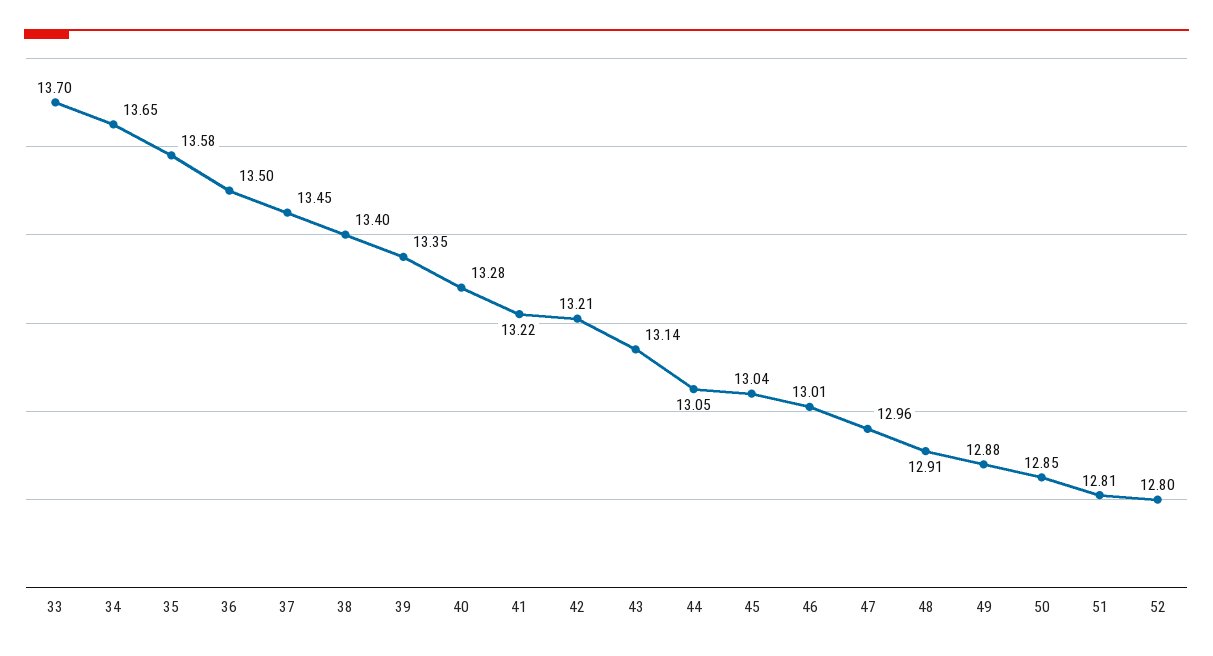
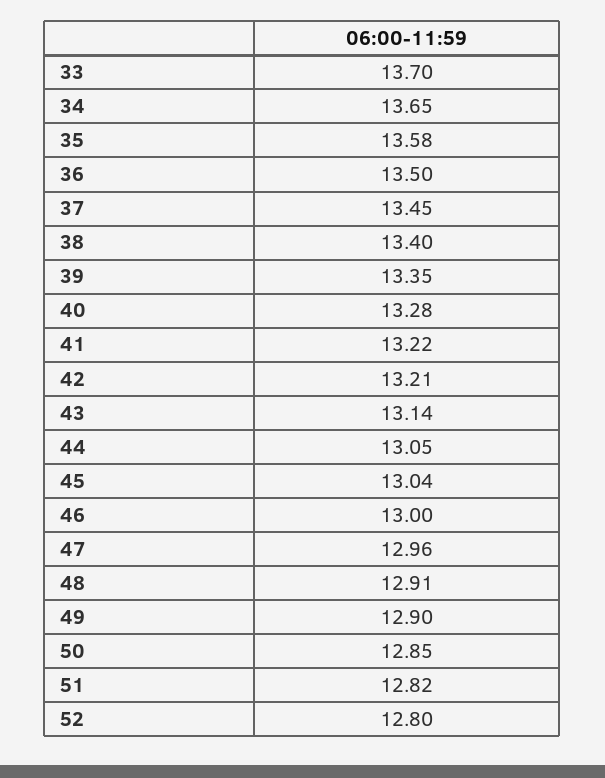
  {
    "33": 13.7,
    "34": 13.65,
    "35": 13.58,
    "36": 13.5,
    "37": 13.45,
    "38": 13.4,
    "39": 13.35,
    "40": 13.28,
    "41": 13.22,
    "42": 13.21,
    "43": 13.14,
    "44": 13.05,
    "45": 13.04,
-   "46": 13.01,
+   "46": 13,
    "47": 12.96,
    "48": 12.91,
-   "49": 12.88,
+   "49": 12.9,
    "50": 12.85,
-   "51": 12.81,
+   "51": 12.82,
    "52": 12.8
  }

